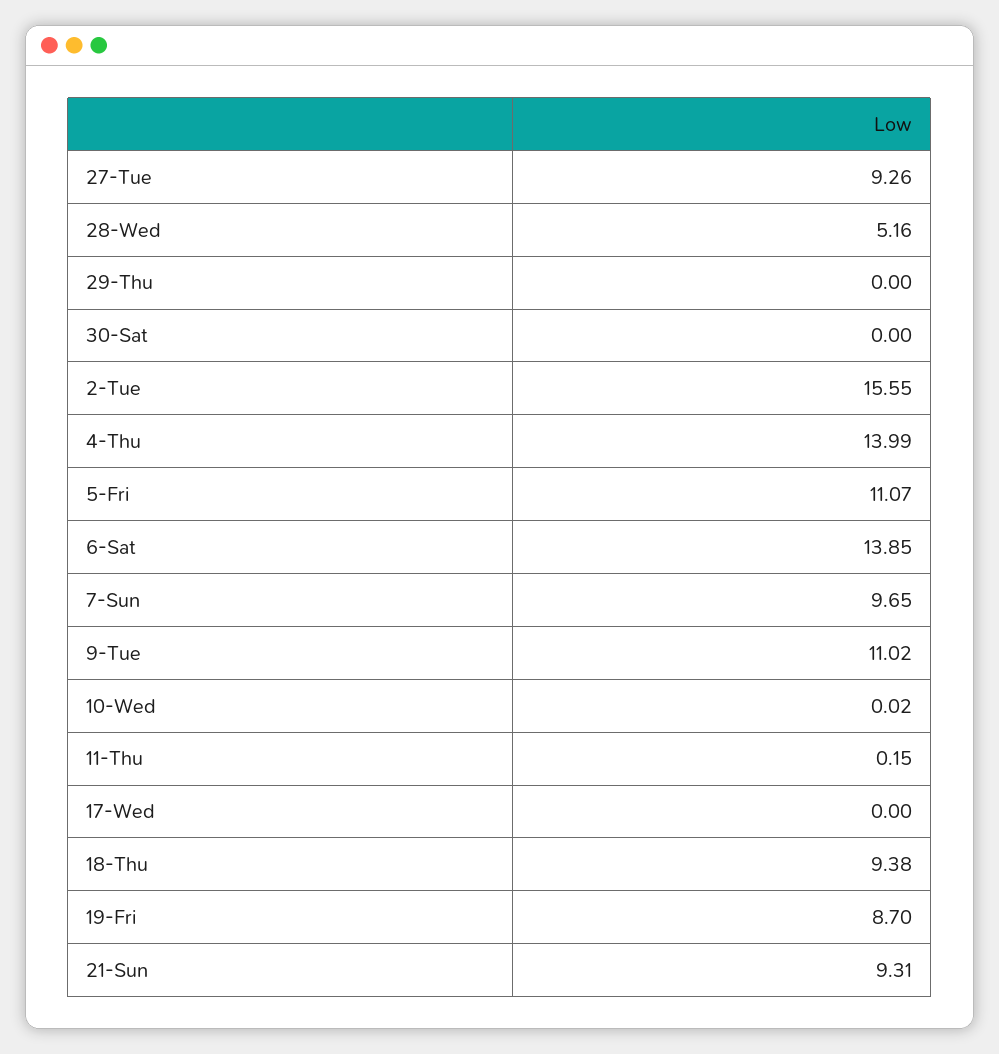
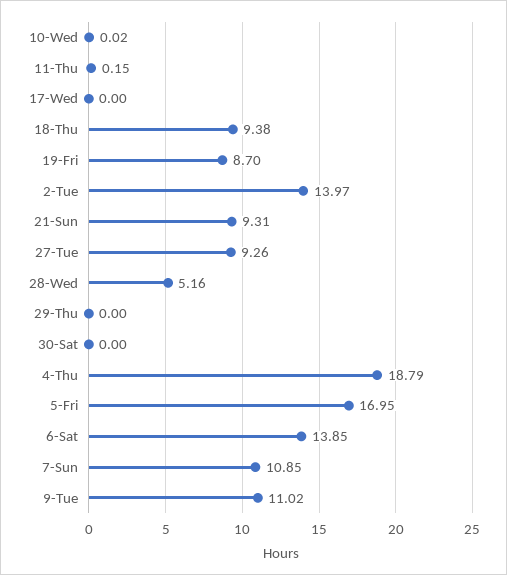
  {
    "27-Tue": 9.26,
    "28-Wed": 5.16,
    "29-Thu": 0,
    "30-Sat": 0,
-   "2-Tue": 15.55,
+   "2-Tue": 13.97,
-   "4-Thu": 13.99,
+   "4-Thu": 18.79,
-   "5-Fri": 11.07,
+   "5-Fri": 16.95,
    "6-Sat": 13.85,
-   "7-Sun": 9.65,
+   "7-Sun": 10.85,
    "9-Tue": 11.02,
    "10-Wed": 0.02,
    "11-Thu": 0.15,
    "17-Wed": 0,
    "18-Thu": 9.38,
    "19-Fri": 8.7,
    "21-Sun": 9.31
  }

